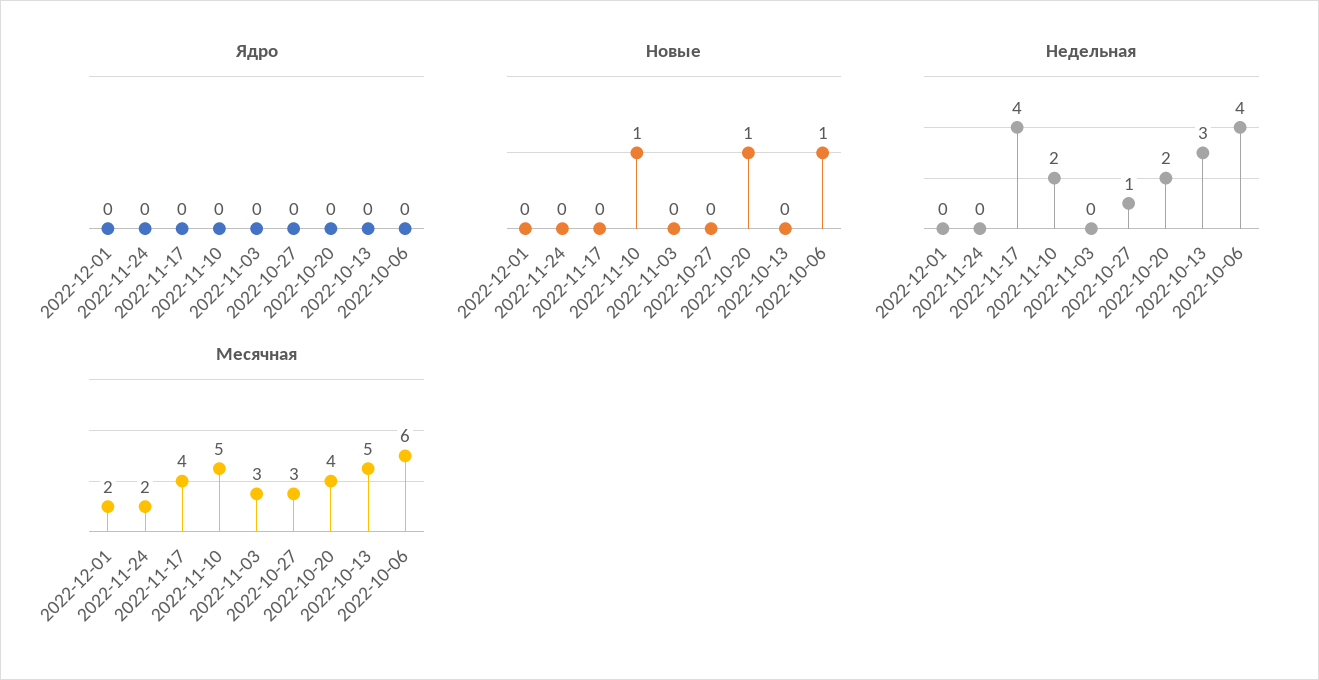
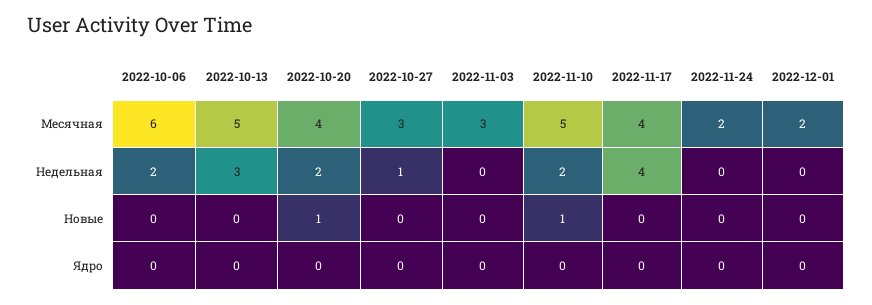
  {
    "Ядро": {
      "2022-12-01": 0,
      "2022-11-24": 0,
      "2022-11-17": 0,
      "2022-11-10": 0,
      "2022-11-03": 0,
      "2022-10-27": 0,
      "2022-10-20": 0,
      "2022-10-13": 0,
      "2022-10-06": 0
    },
    "Новые": {
      "2022-12-01": 0,
      "2022-11-24": 0,
      "2022-11-17": 0,
      "2022-11-10": 1,
      "2022-11-03": 0,
      "2022-10-27": 0,
      "2022-10-20": 1,
      "2022-10-13": 0,
-     "2022-10-06": 1
+     "2022-10-06": 0
    },
    "Недельная": {
      "2022-12-01": 0,
      "2022-11-24": 0,
      "2022-11-17": 4,
      "2022-11-10": 2,
      "2022-11-03": 0,
      "2022-10-27": 1,
      "2022-10-20": 2,
      "2022-10-13": 3,
-     "2022-10-06": 4
+     "2022-10-06": 2
    },
    "Месячная": {
      "2022-12-01": 2,
      "2022-11-24": 2,
      "2022-11-17": 4,
      "2022-11-10": 5,
      "2022-11-03": 3,
      "2022-10-27": 3,
      "2022-10-20": 4,
      "2022-10-13": 5,
      "2022-10-06": 6
    }
  }

